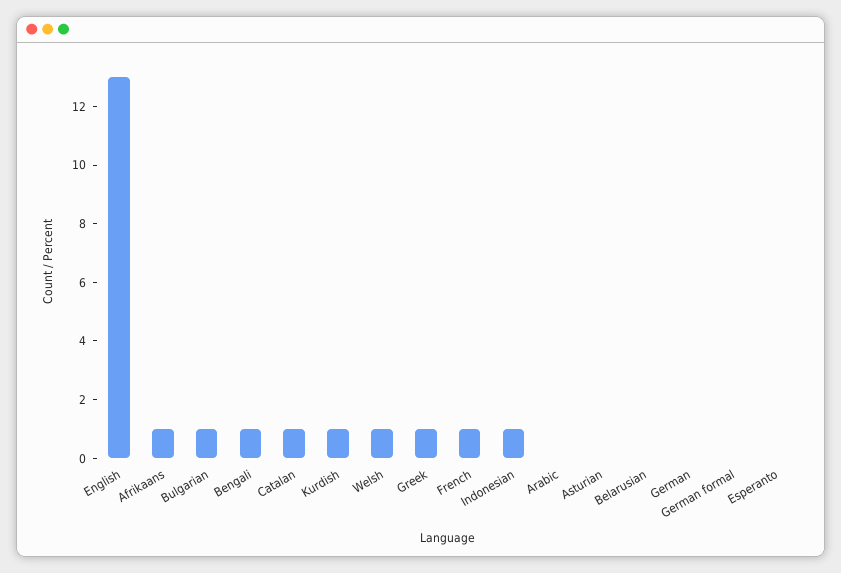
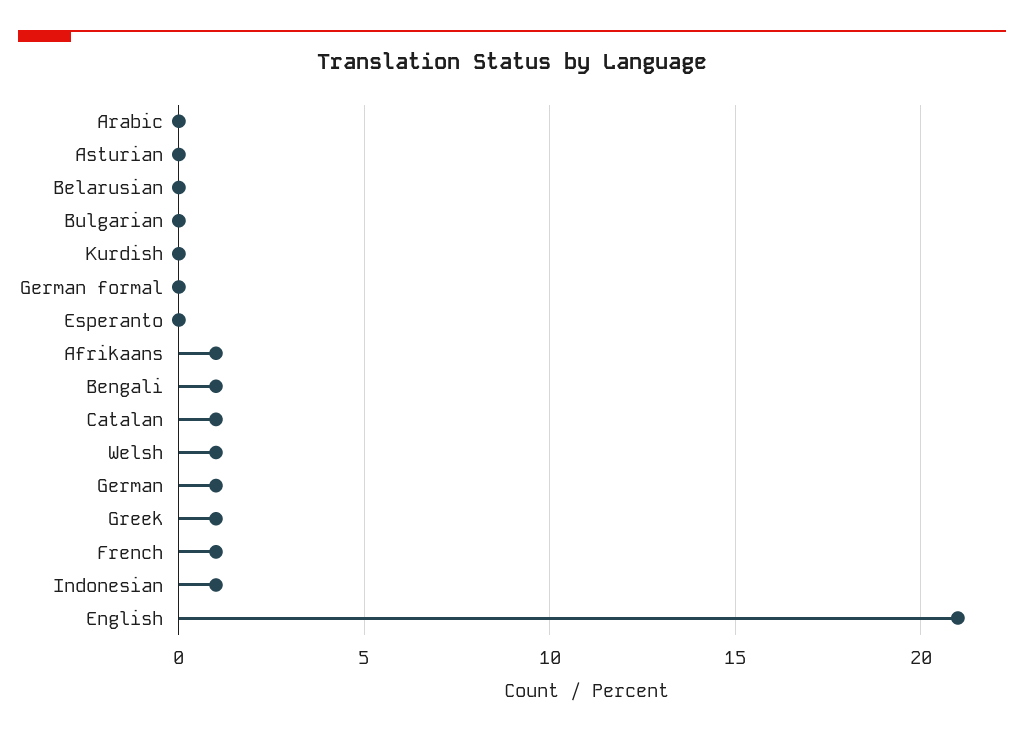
  {
-   "English": 13,
+   "English": 21,
    "Afrikaans": 1,
-   "Bulgarian": 1,
+   "Bulgarian": 0,
    "Bengali": 1,
    "Catalan": 1,
-   "Kurdish": 1,
+   "Kurdish": 0,
    "Welsh": 1,
    "Greek": 1,
    "French": 1,
    "Indonesian": 1,
    "Arabic": 0,
    "Asturian": 0,
    "Belarusian": 0,
-   "German": 0,
+   "German": 1,
    "German formal": 0,
    "Esperanto": 0
  }

